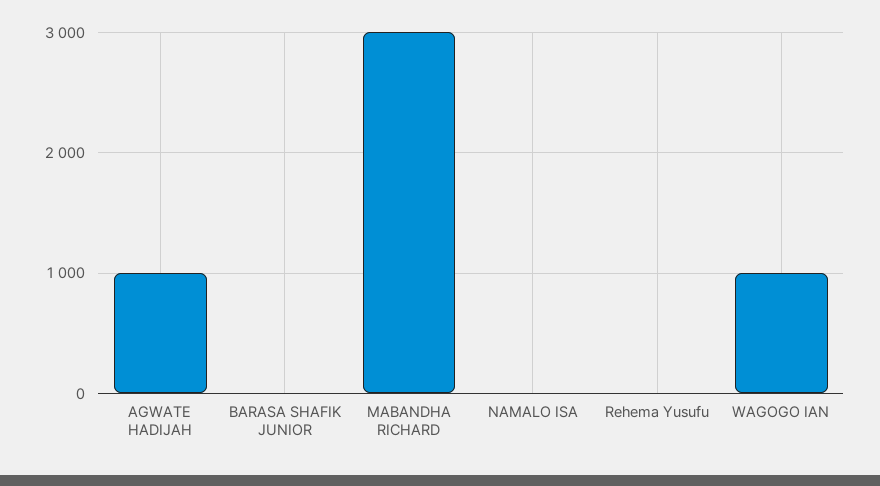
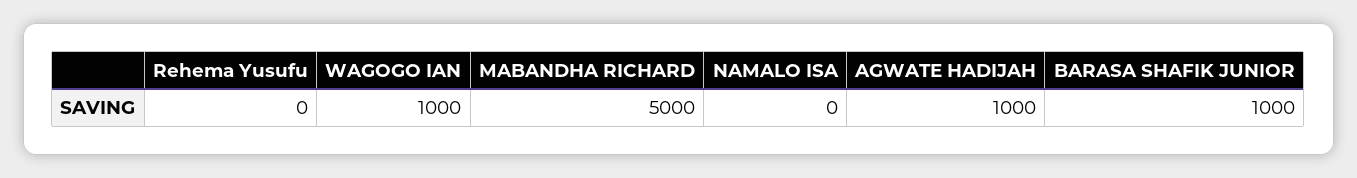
  {
    "AGWATE HADIJAH": 1000,
-   "BARASA SHAFIK JUNIOR": 0,
+   "BARASA SHAFIK JUNIOR": 1000,
-   "MABANDHA RICHARD": 3000,
+   "MABANDHA RICHARD": 5000,
    "NAMALO ISA": 0,
    "Rehema Yusufu": 0,
    "WAGOGO IAN": 1000
  }

